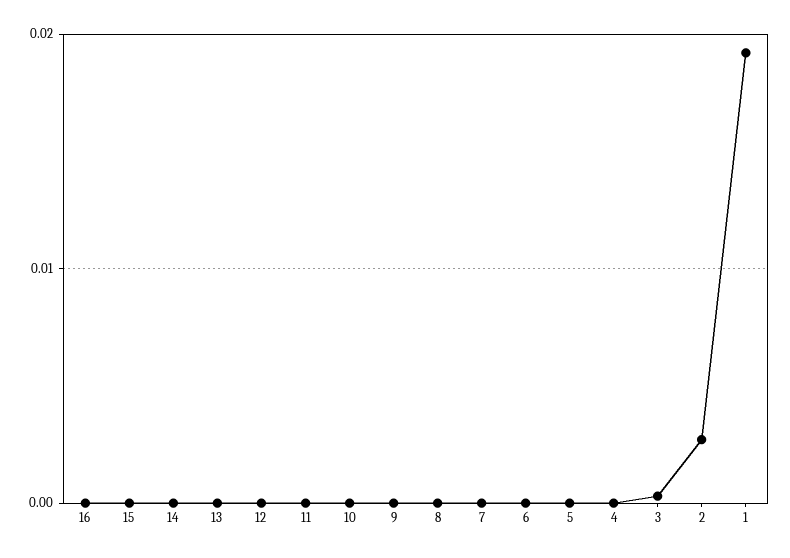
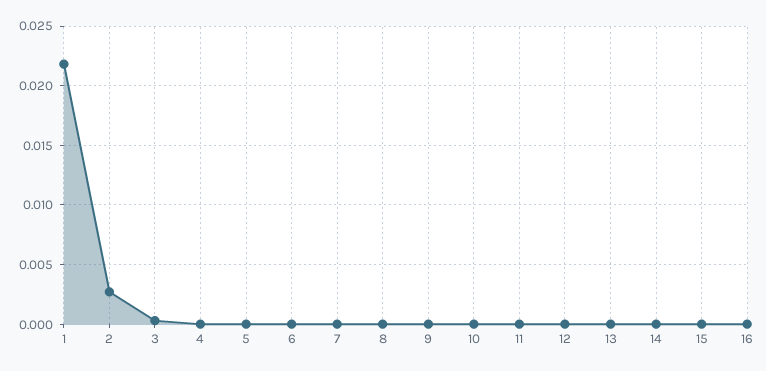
  {
    "16": 0,
    "15": 0,
    "14": 0,
    "13": 0,
    "12": 0,
    "11": 0,
    "10": 0,
    "9": 0,
    "8": 0,
    "7": 0,
    "6": 0,
    "5": 0,
    "4": 0,
    "3": 0,
    "2": 0.003,
-   "1": 0.019
+   "1": 0.022
  }

